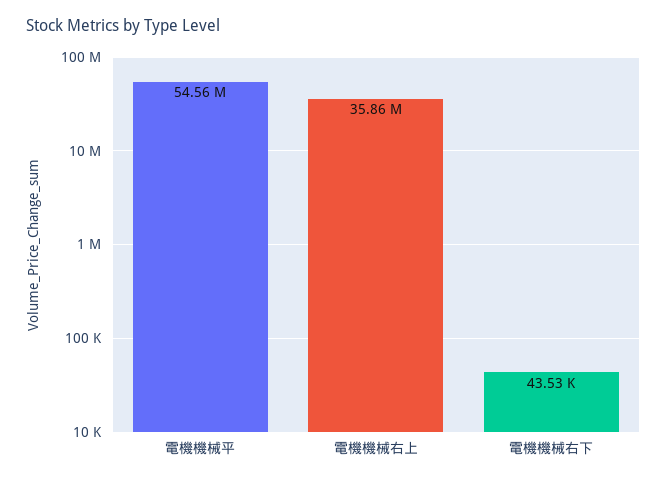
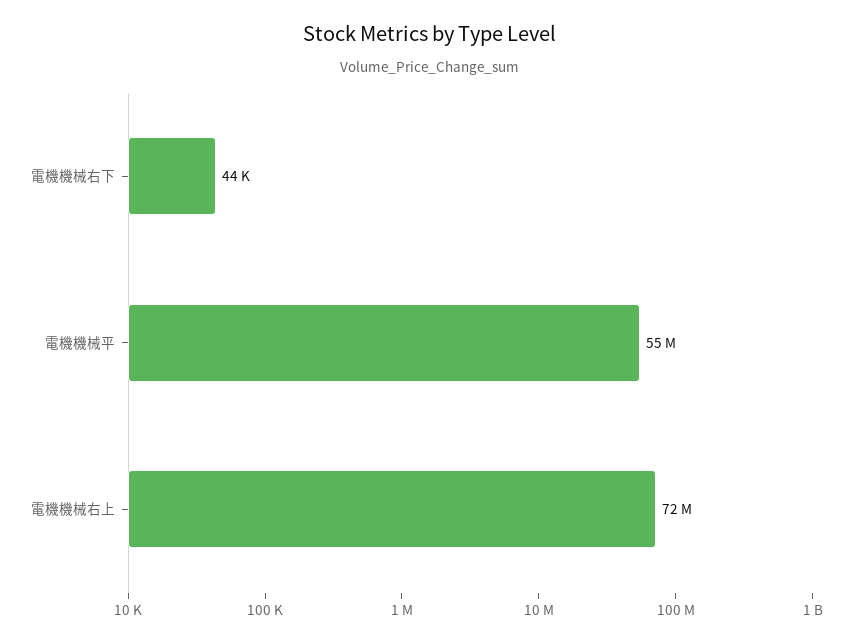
  {
    "電機機械平": 54560000,
-   "電機機械右上": 35860000,
+   "電機機械右上": 72000000,
    "電機機械右下": 43530
  }

